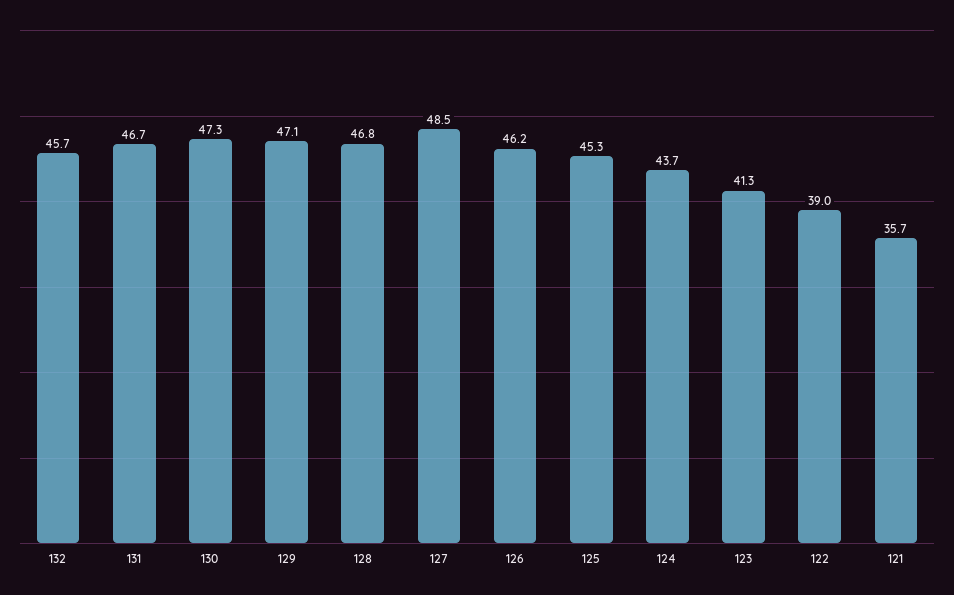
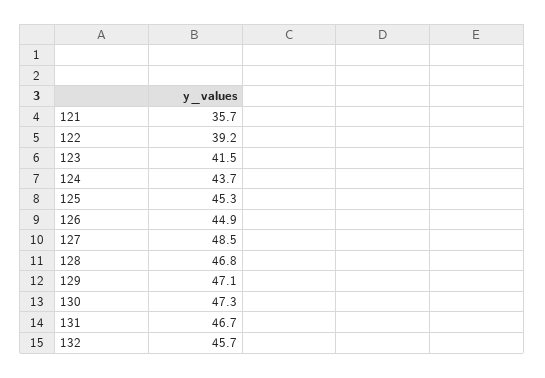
  {
    "132": 45.7,
    "131": 46.7,
    "130": 47.3,
    "129": 47.1,
    "128": 46.8,
    "127": 48.5,
-   "126": 46.2,
+   "126": 44.9,
    "125": 45.3,
    "124": 43.7,
-   "123": 41.3,
+   "123": 41.5,
-   "122": 39,
+   "122": 39.2,
    "121": 35.7
  }

